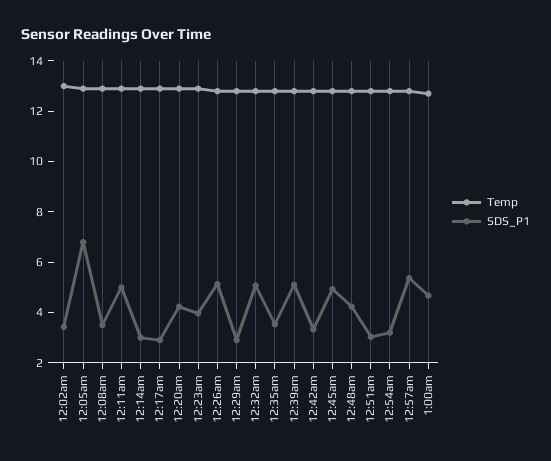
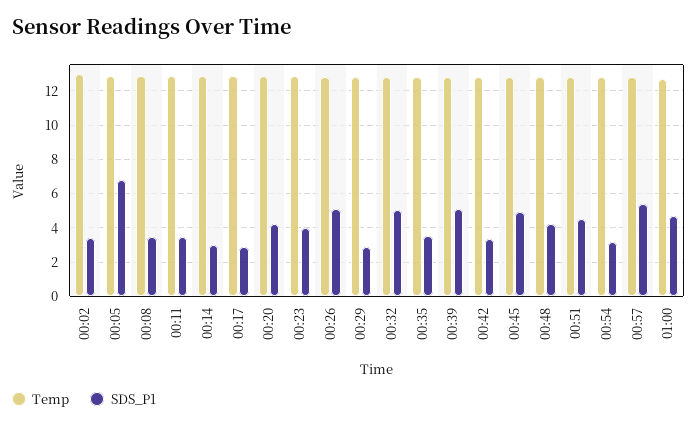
  {
    "Temp": {
      "12:02am": 13,
      "12:05am": 13,
      "12:08am": 13,
      "12:11am": 13,
      "12:14am": 13,
      "12:17am": 13,
      "12:20am": 13,
      "12:23am": 13,
      "12:26am": 13,
      "12:29am": 13,
      "12:32am": 13,
      "12:35am": 13,
      "12:39am": 13,
      "12:42am": 13,
      "12:45am": 13,
      "12:48am": 13,
      "12:51am": 13,
      "12:54am": 13,
      "12:57am": 13,
      "1:00am": 12.5
    },
    "SDS_P1": {
      "12:02am": 3.5,
      "12:05am": 7,
      "12:08am": 3.5,
-     "12:11am": 5,
+     "12:11am": 3.5,
      "12:14am": 3,
      "12:17am": 3,
      "12:20am": 4,
      "12:23am": 4,
      "12:26am": 5,
      "12:29am": 3,
      "12:32am": 5,
      "12:35am": 3.5,
      "12:39am": 5,
      "12:42am": 3.5,
      "12:45am": 5,
      "12:48am": 4,
-     "12:51am": 3,
+     "12:51am": 4.5,
      "12:54am": 3,
      "12:57am": 5.5,
      "1:00am": 4.5
    }
  }

